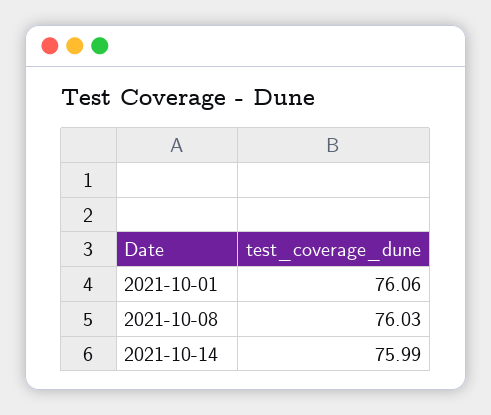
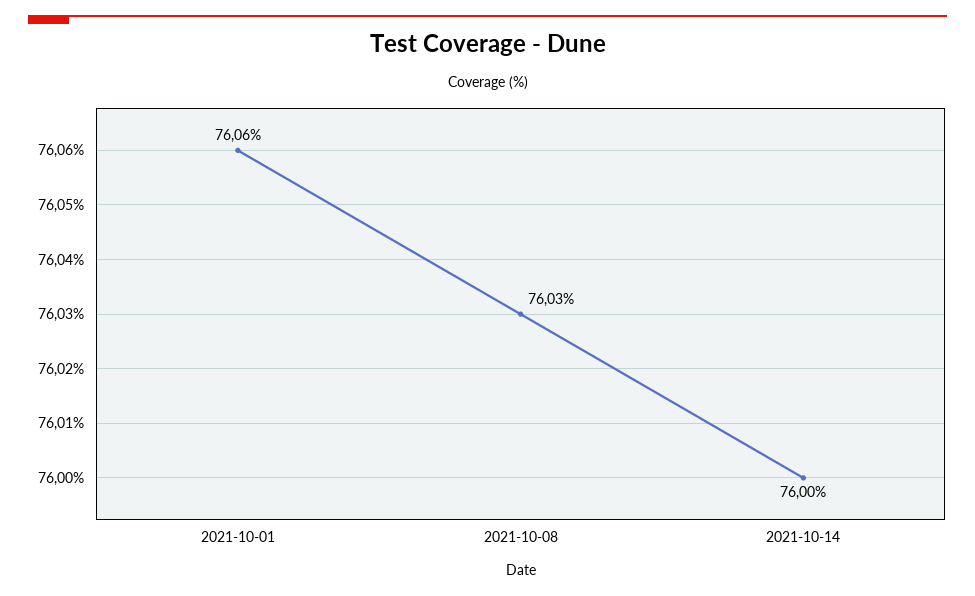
  {
    "2021-10-01": 76.06,
    "2021-10-08": 76.03,
-   "2021-10-14": 75.99
+   "2021-10-14": 76
  }

